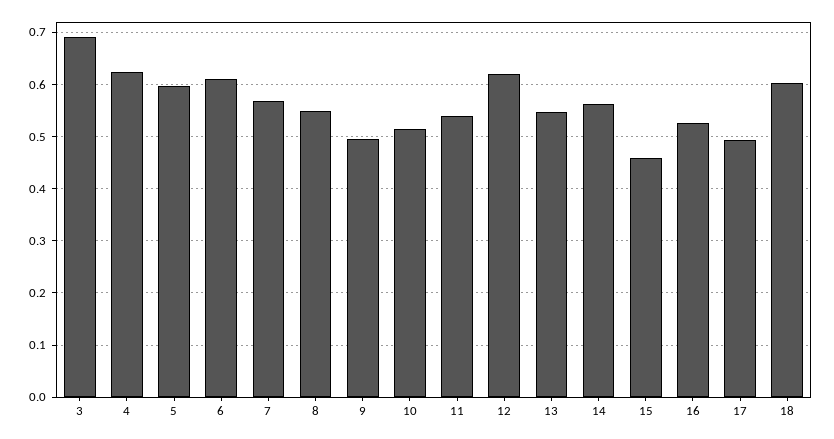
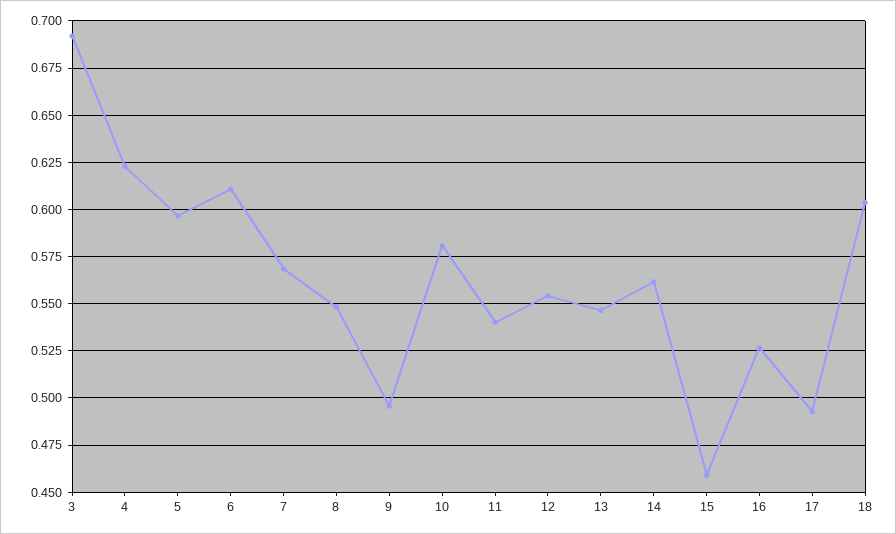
  {
    "3": 0.69,
    "4": 0.625,
    "5": 0.595,
    "6": 0.61,
    "7": 0.57,
    "8": 0.55,
    "9": 0.495,
-   "10": 0.52,
+   "10": 0.58,
    "11": 0.54,
-   "12": 0.62,
+   "12": 0.555,
    "13": 0.545,
    "14": 0.56,
    "15": 0.46,
    "16": 0.525,
    "17": 0.495,
    "18": 0.605
  }

